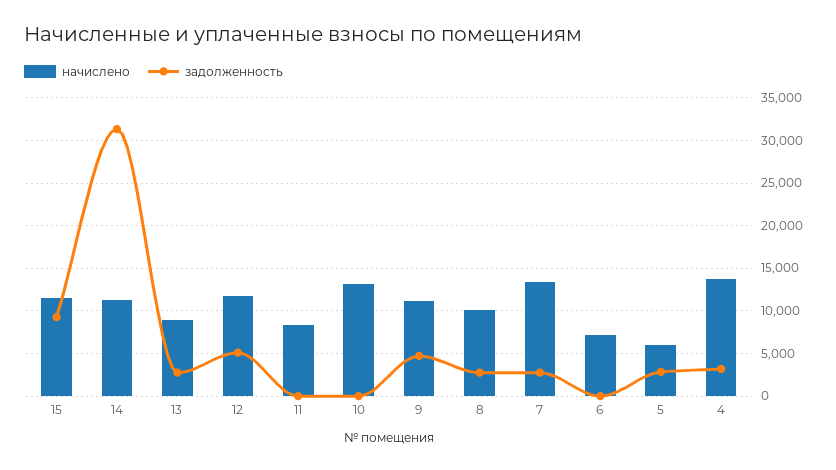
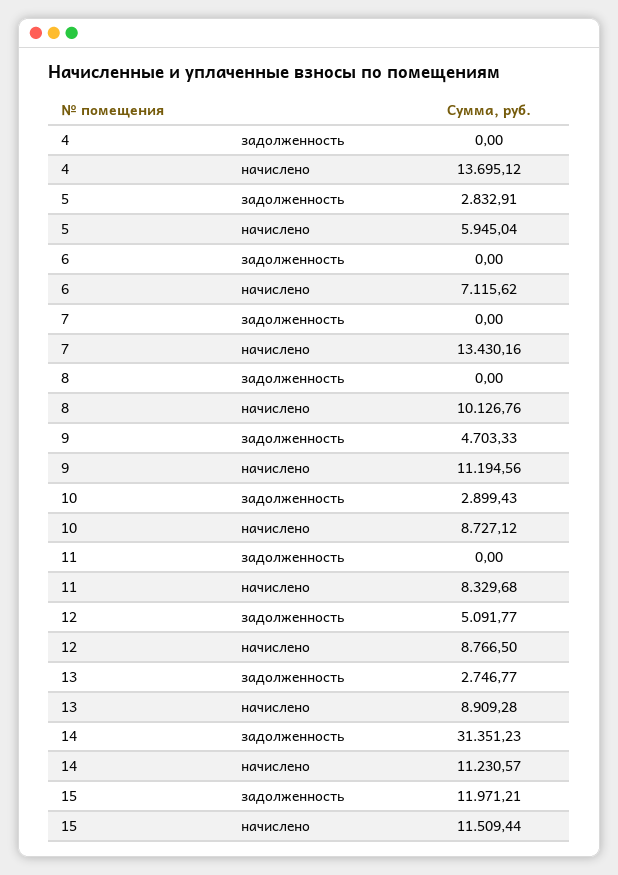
  {
    "начислено": {
      "15": 11509.44,
      "14": 11230.57,
      "13": 8909.28,
-     "12": 12000,
+     "12": 8766.5,
      "11": 8329.68,
-     "10": 13000,
+     "10": 8727.12,
      "9": 11194.56,
      "8": 10126.76,
      "7": 13430.16,
      "6": 7115.62,
      "5": 5945.04,
      "4": 13695.12
    },
    "задолженность": {
-     "15": 9000,
+     "15": 11971.21,
      "14": 31351.23,
      "13": 2746.77,
      "12": 5091.77,
      "11": 0,
-     "10": 0,
+     "10": 2899.43,
      "9": 4703.33,
-     "8": 3000,
+     "8": 0,
-     "7": 3000,
+     "7": 0,
      "6": 0,
      "5": 2832.91,
-     "4": 3000
+     "4": 0
    }
  }

